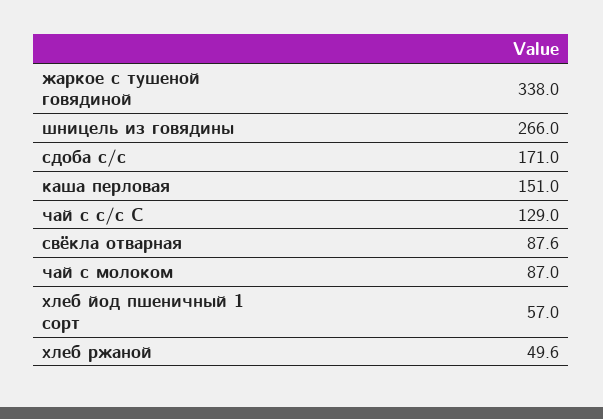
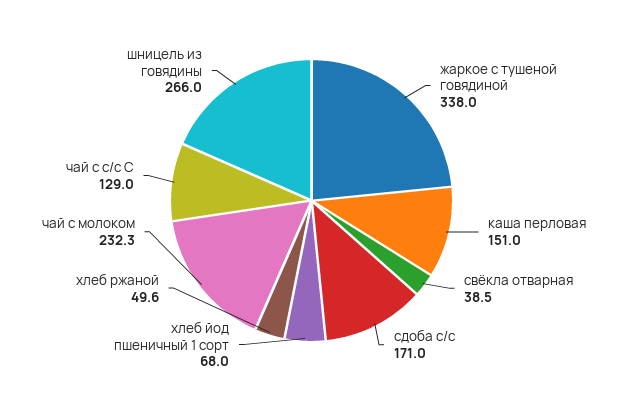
  {
    "жаркое с тушеной говядиной": 338,
    "шницель из говядины": 266,
    "сдоба с/с": 171,
    "каша перловая": 151,
    "чай с с/с С": 129,
-   "свёкла отварная": 87.6,
+   "свёкла отварная": 38.5,
-   "чай с молоком": 87,
+   "чай с молоком": 232.3,
-   "хлеб йод пшеничный 1 сорт": 57,
+   "хлеб йод пшеничный 1 сорт": 68,
    "хлеб ржаной": 49.6
  }

